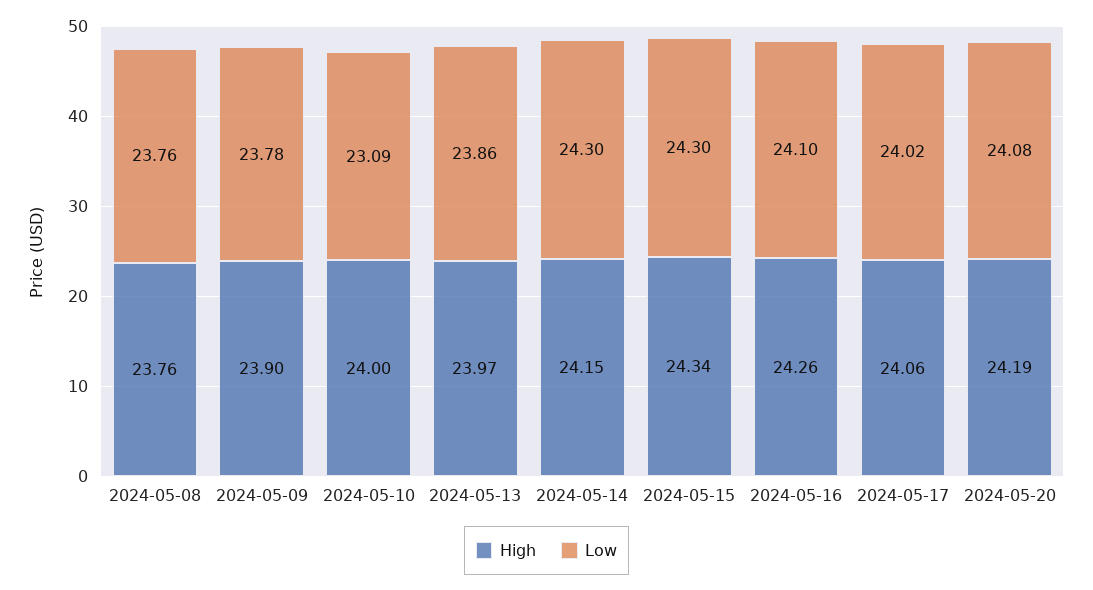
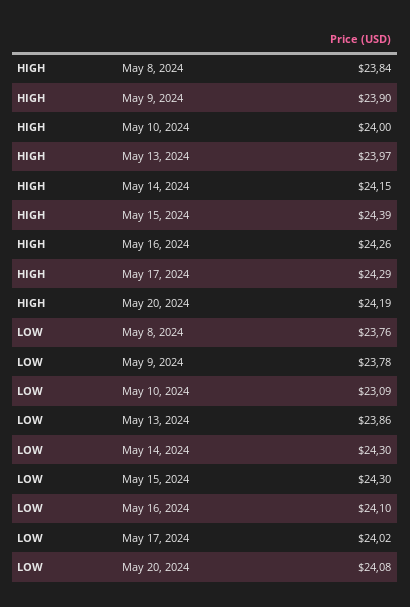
  {
    "High": {
-     "2024-05-08": 23.76,
+     "2024-05-08": 23.84,
      "2024-05-09": 23.9,
      "2024-05-10": 24,
      "2024-05-13": 23.97,
      "2024-05-14": 24.15,
-     "2024-05-15": 24.34,
+     "2024-05-15": 24.39,
      "2024-05-16": 24.26,
-     "2024-05-17": 24.06,
+     "2024-05-17": 24.29,
      "2024-05-20": 24.19
    },
    "Low": {
      "2024-05-08": 23.76,
      "2024-05-09": 23.78,
      "2024-05-10": 23.09,
      "2024-05-13": 23.86,
      "2024-05-14": 24.3,
      "2024-05-15": 24.3,
      "2024-05-16": 24.1,
      "2024-05-17": 24.02,
      "2024-05-20": 24.08
    }
  }

